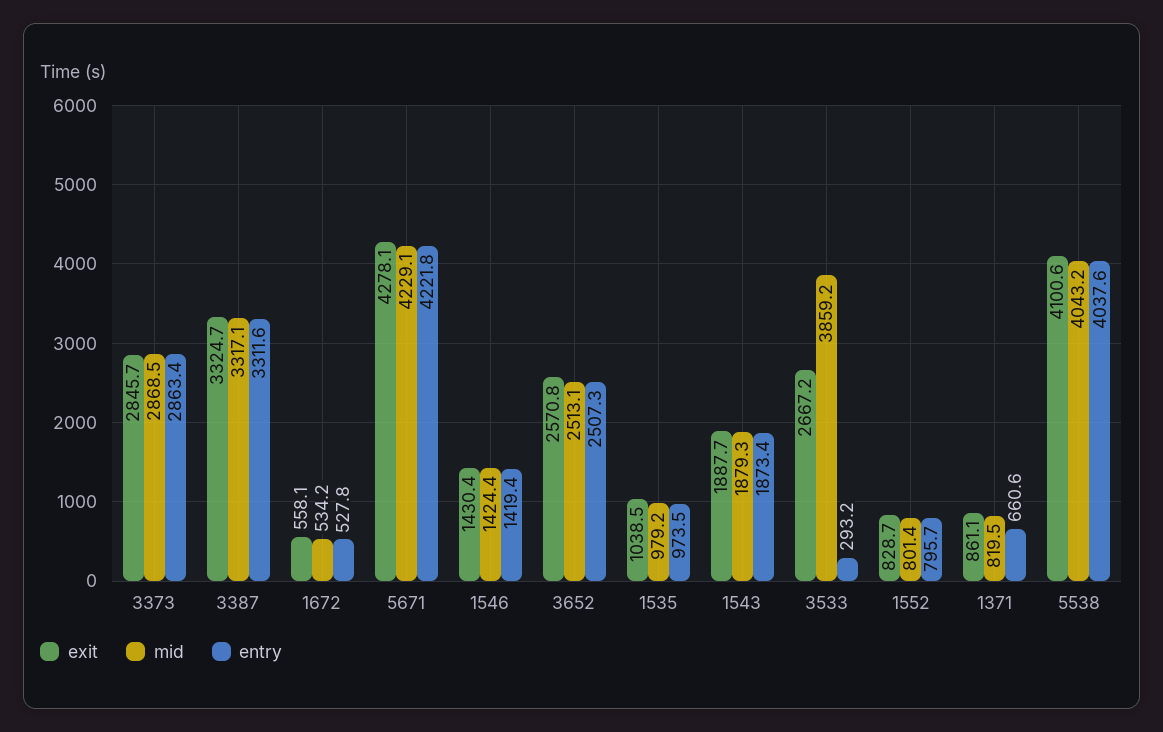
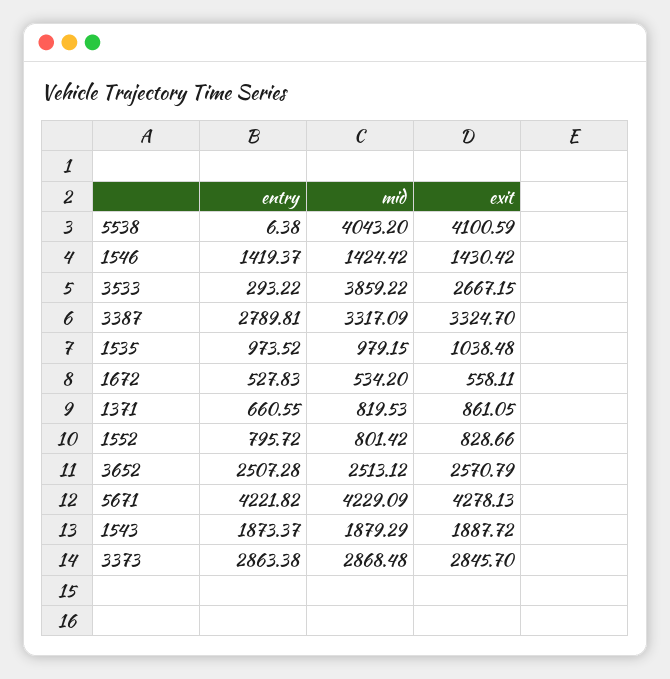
  {
    "exit": {
      "3373": 2845.7,
      "3387": 3324.7,
      "1672": 558.11,
      "5671": 4278.13,
      "1546": 1430.42,
      "3652": 2570.79,
      "1535": 1038.48,
      "1543": 1887.72,
      "3533": 2667.15,
      "1552": 828.66,
      "1371": 861.05,
      "5538": 4100.59
    },
    "mid": {
      "3373": 2868.48,
      "3387": 3317.09,
      "1672": 534.2,
      "5671": 4229.09,
      "1546": 1424.42,
      "3652": 2513.12,
      "1535": 979.15,
      "1543": 1879.29,
      "3533": 3859.22,
      "1552": 801.42,
      "1371": 819.53,
      "5538": 4043.2
    },
    "entry": {
      "3373": 2863.38,
-     "3387": 3311.6,
+     "3387": 2789.81,
      "1672": 527.83,
      "5671": 4221.82,
      "1546": 1419.37,
      "3652": 2507.28,
      "1535": 973.52,
      "1543": 1873.37,
      "3533": 293.22,
      "1552": 795.72,
      "1371": 660.55,
-     "5538": 4037.6
+     "5538": 6.38
    }
  }

